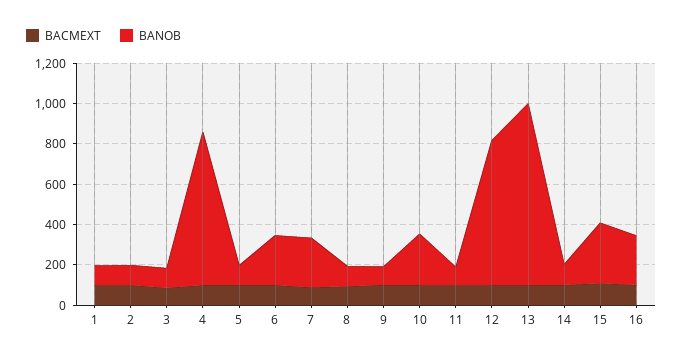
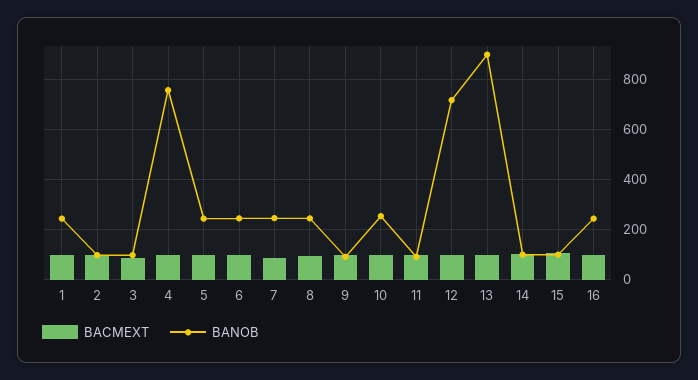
  {
    "BACMEXT": {
      "1": 100,
      "2": 100,
      "3": 75,
      "4": 100,
      "5": 100,
      "6": 100,
      "7": 100,
      "8": 100,
      "9": 100,
      "10": 100,
      "11": 100,
      "12": 100,
      "13": 100,
      "14": 100,
      "15": 100,
      "16": 100
    },
    "BANOB": {
-     "1": 100,
+     "1": 250,
      "2": 100,
      "3": 100,
      "4": 750,
-     "5": 100,
+     "5": 250,
      "6": 250,
      "7": 250,
-     "8": 100,
+     "8": 250,
      "9": 100,
      "10": 250,
      "11": 100,
      "12": 725,
      "13": 900,
      "14": 100,
-     "15": 300,
+     "15": 100,
      "16": 250
    }
  }

